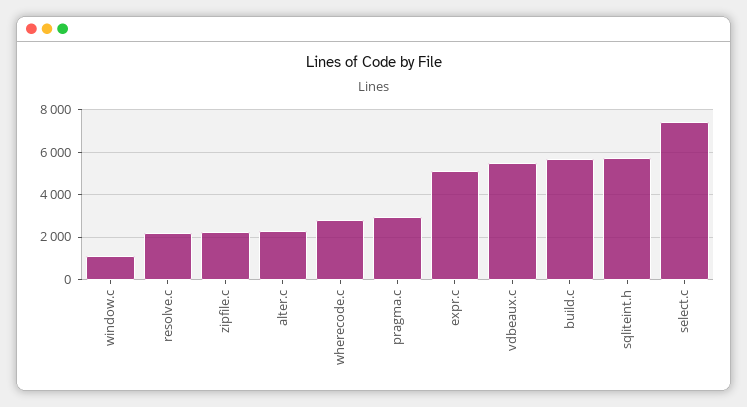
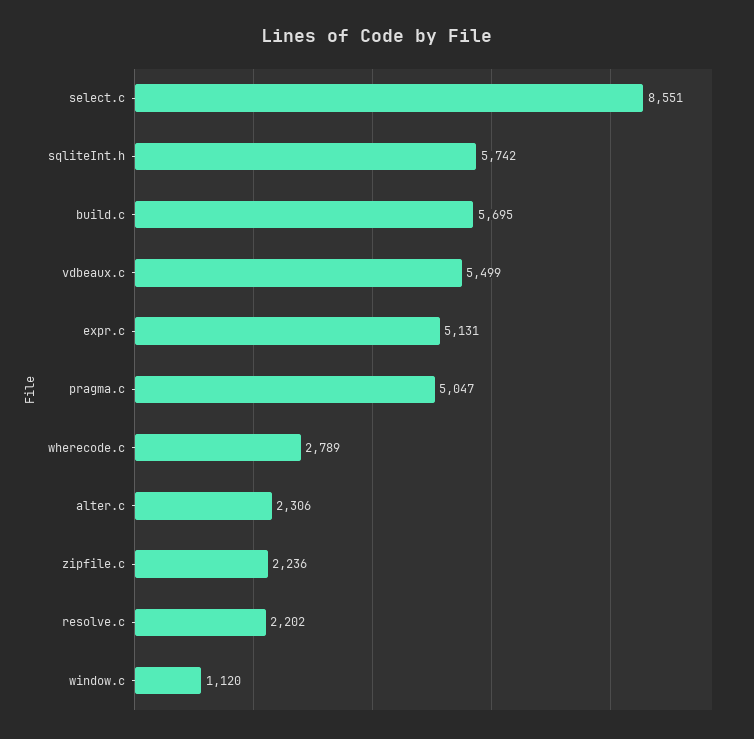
  {
    "window.c": 1120,
    "resolve.c": 2202,
    "zipfile.c": 2236,
    "alter.c": 2306,
    "wherecode.c": 2789,
-   "pragma.c": 3000,
+   "pragma.c": 5047,
    "expr.c": 5131,
    "vdbeaux.c": 5499,
    "build.c": 5695,
    "sqliteint.h": 5742,
-   "select.c": 7500
+   "select.c": 8551
  }

